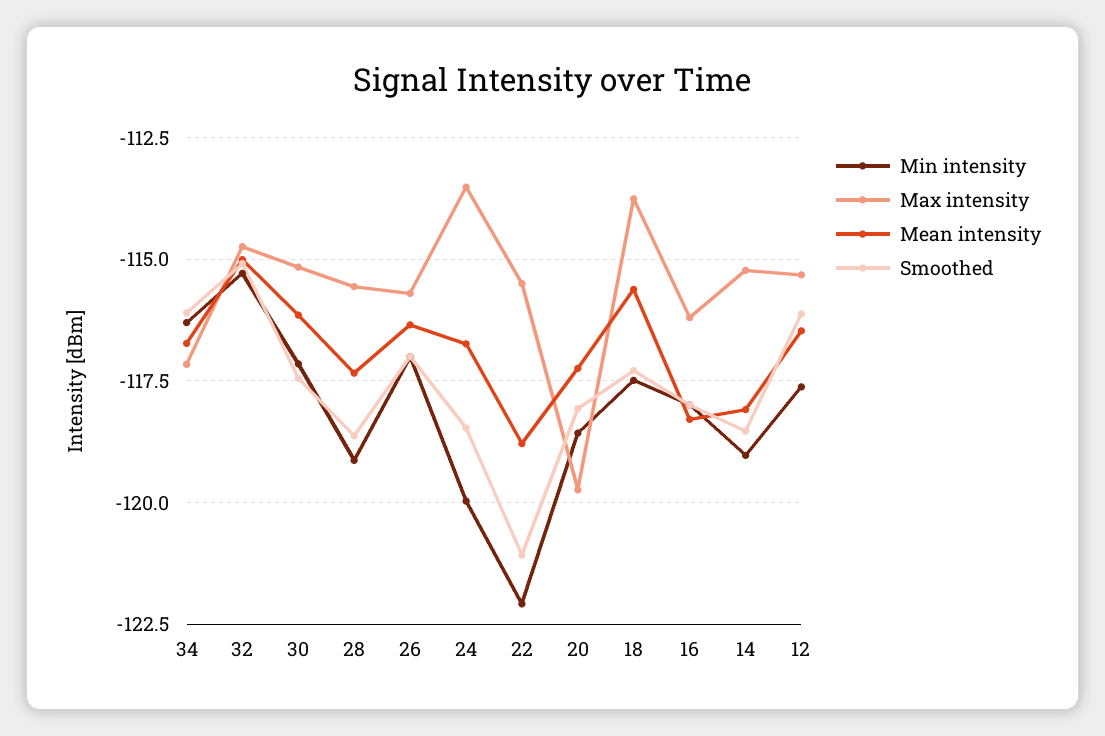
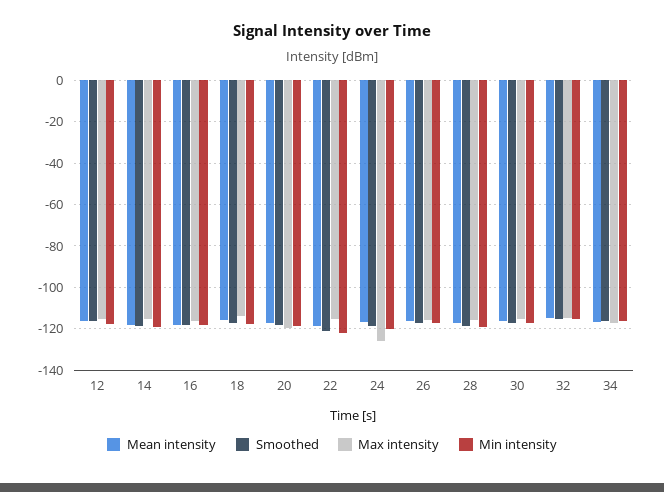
  {
    "Min intensity": {
      "34": -116.25,
      "32": -115.25,
      "30": -117.25,
      "28": -119.25,
      "26": -117,
      "24": -120,
      "22": -122,
      "20": -118.5,
      "18": -117.5,
      "16": -118,
      "14": -119,
      "12": -117.5
    },
    "Max intensity": {
      "34": -117.25,
      "32": -114.75,
      "30": -115.25,
      "28": -115.5,
      "26": -115.75,
-     "24": -113.5,
+     "24": -125,
      "22": -115.5,
      "20": -119.75,
      "18": -113.75,
      "16": -116.25,
      "14": -115.25,
      "12": -115.25
    },
    "Mean intensity": {
      "34": -116.75,
      "32": -115,
      "30": -116.25,
      "28": -117.25,
      "26": -116.25,
      "24": -116.75,
      "22": -118.75,
      "20": -117.25,
      "18": -115.5,
      "16": -118.25,
      "14": -118,
      "12": -116.5
    },
    "Smoothed": {
      "34": -116,
      "32": -115,
      "30": -117.5,
      "28": -118.75,
      "26": -117,
      "24": -118.5,
      "22": -121,
      "20": -118,
      "18": -117.25,
      "16": -118,
      "14": -118.5,
      "12": -116
    }
  }

